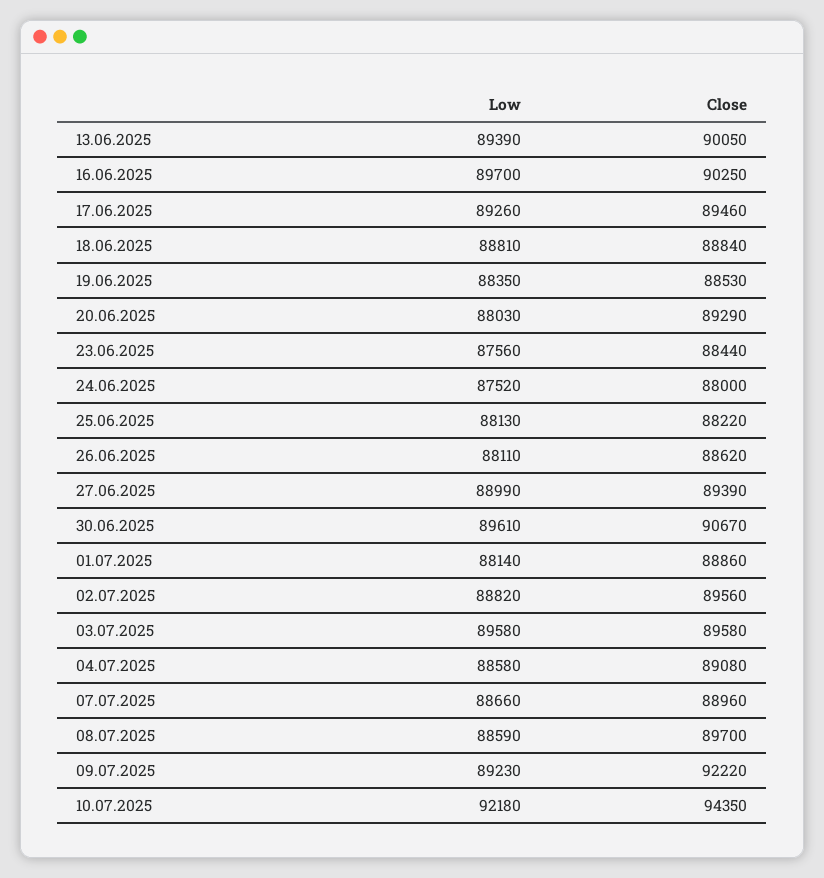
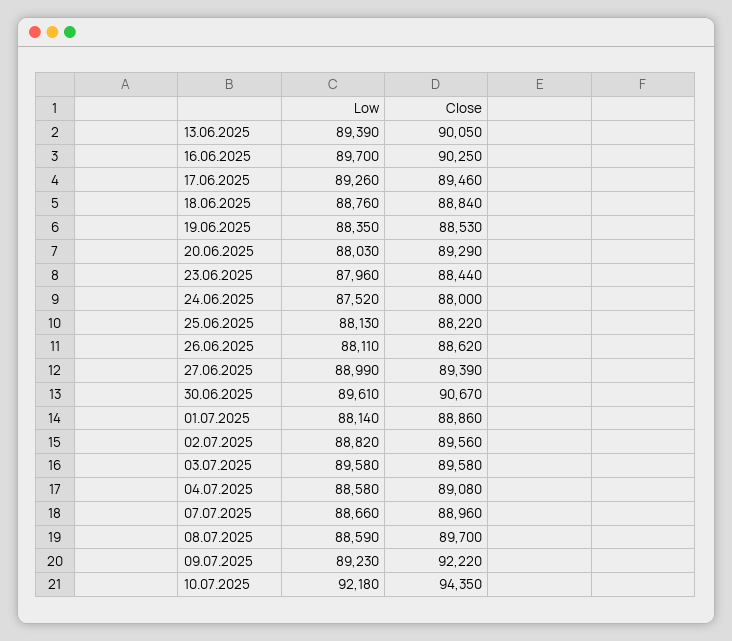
  {
    "Low": {
      "13.06.2025": 89390,
      "16.06.2025": 89700,
      "17.06.2025": 89260,
-     "18.06.2025": 88810,
+     "18.06.2025": 88760,
      "19.06.2025": 88350,
      "20.06.2025": 88030,
-     "23.06.2025": 87560,
+     "23.06.2025": 87960,
      "24.06.2025": 87520,
      "25.06.2025": 88130,
      "26.06.2025": 88110,
      "27.06.2025": 88990,
      "30.06.2025": 89610,
      "01.07.2025": 88140,
      "02.07.2025": 88820,
      "03.07.2025": 89580,
      "04.07.2025": 88580,
      "07.07.2025": 88660,
      "08.07.2025": 88590,
      "09.07.2025": 89230,
      "10.07.2025": 92180
    },
    "Close": {
      "13.06.2025": 90050,
      "16.06.2025": 90250,
      "17.06.2025": 89460,
      "18.06.2025": 88840,
      "19.06.2025": 88530,
      "20.06.2025": 89290,
      "23.06.2025": 88440,
      "24.06.2025": 88000,
      "25.06.2025": 88220,
      "26.06.2025": 88620,
      "27.06.2025": 89390,
      "30.06.2025": 90670,
      "01.07.2025": 88860,
      "02.07.2025": 89560,
      "03.07.2025": 89580,
      "04.07.2025": 89080,
      "07.07.2025": 88960,
      "08.07.2025": 89700,
      "09.07.2025": 92220,
      "10.07.2025": 94350
    }
  }

